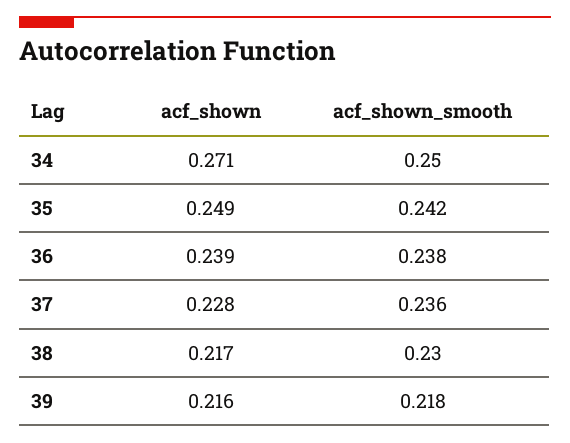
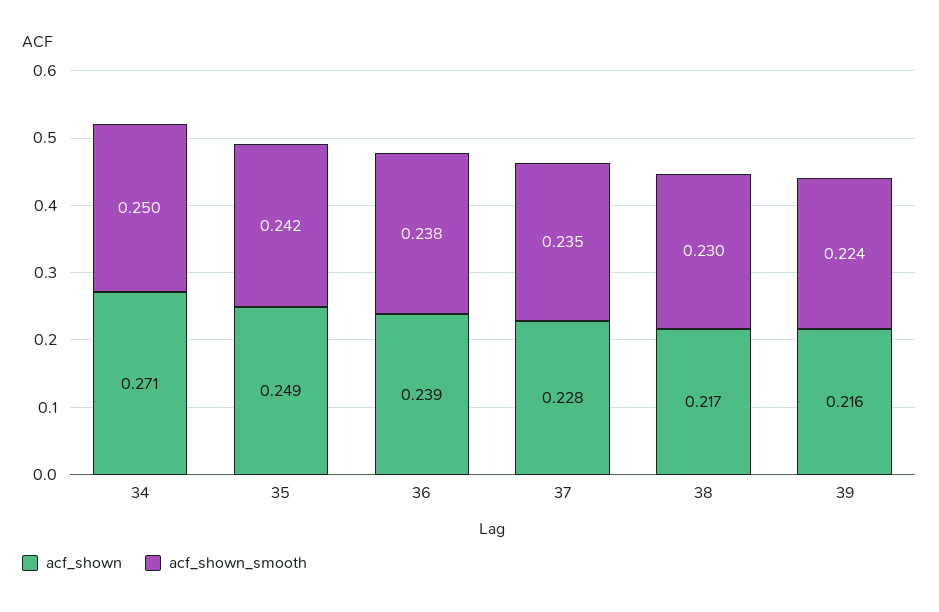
  {
    "acf_shown": {
      "34": 0.271,
      "35": 0.249,
      "36": 0.239,
      "37": 0.228,
      "38": 0.217,
      "39": 0.216
    },
    "acf_shown_smooth": {
      "34": 0.25,
      "35": 0.242,
      "36": 0.238,
-     "37": 0.236,
+     "37": 0.235,
      "38": 0.23,
-     "39": 0.218
+     "39": 0.224
    }
  }

